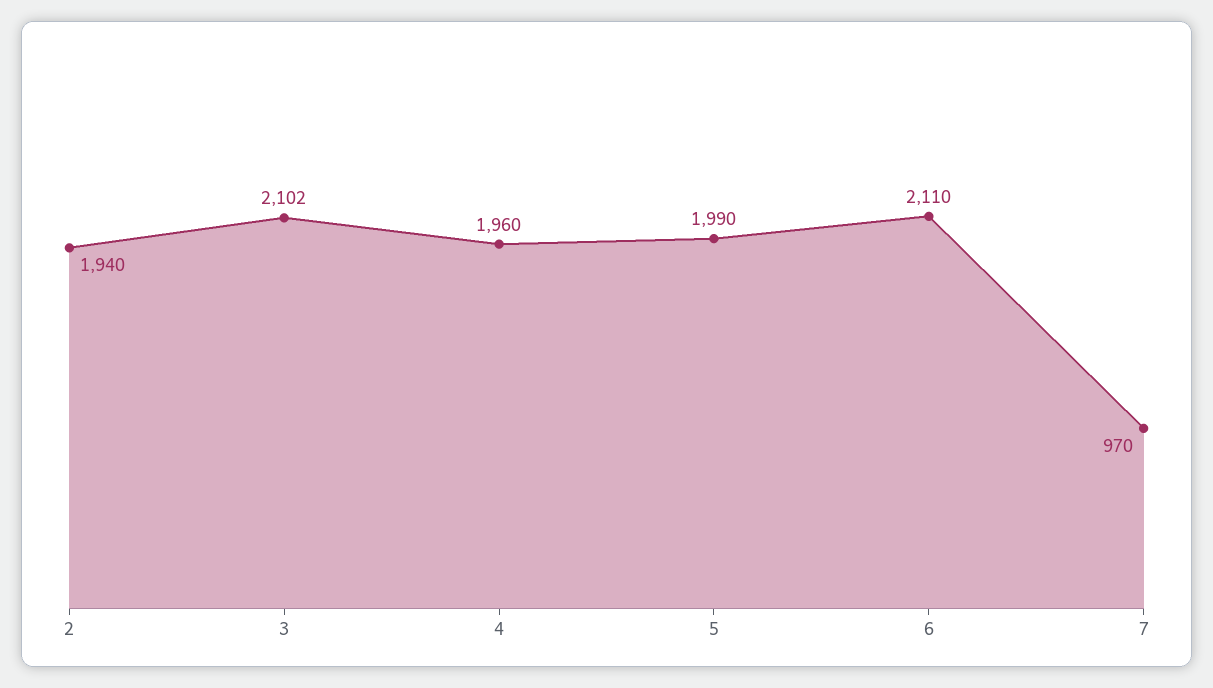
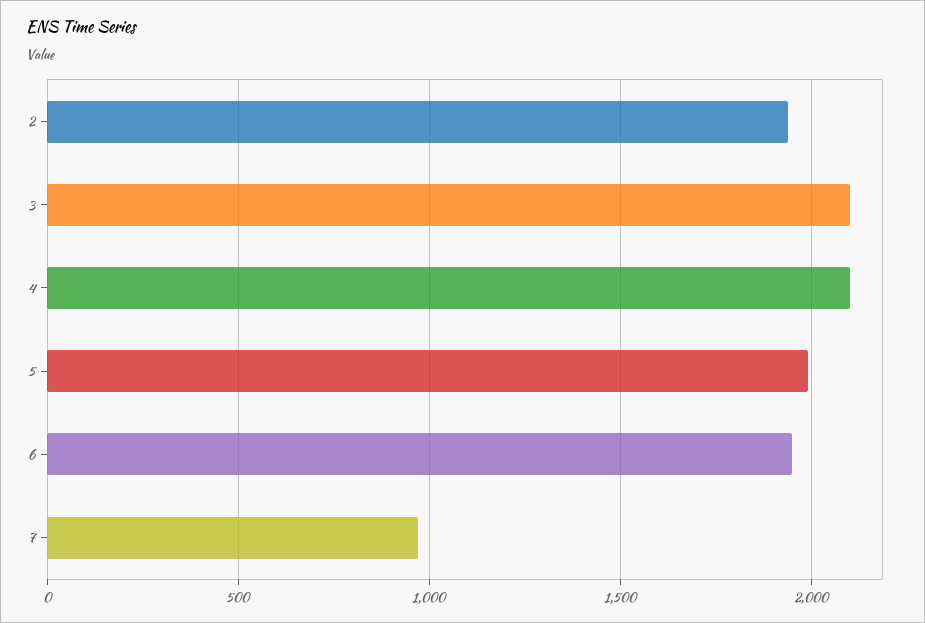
  {
    "2": 1940,
    "3": 2102,
-   "4": 1960,
+   "4": 2100,
    "5": 1990,
-   "6": 2110,
+   "6": 1950,
    "7": 970
  }

